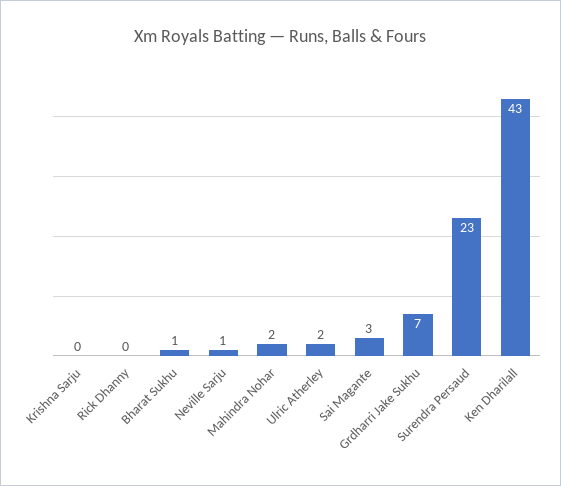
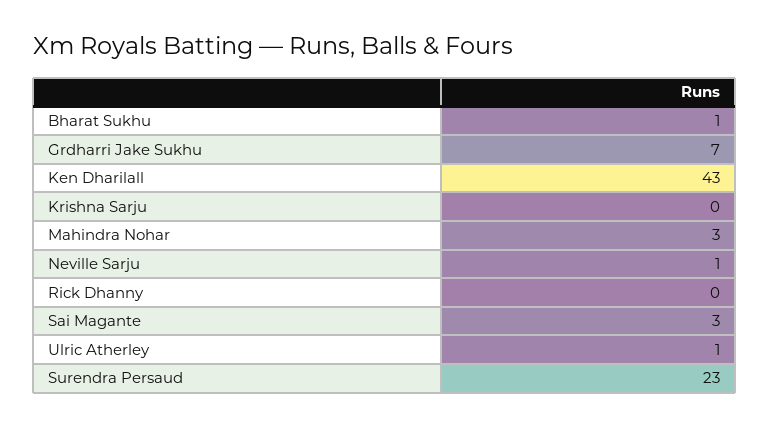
  {
    "Krishna Sarju": 0,
    "Rick Dhanny": 0,
    "Bharat Sukhu": 1,
    "Neville Sarju": 1,
-   "Mahindra Nohar": 2,
+   "Mahindra Nohar": 3,
-   "Ulric Atherley": 2,
+   "Ulric Atherley": 1,
    "Sai Magante": 3,
    "Grdharri Jake Sukhu": 7,
    "Surendra Persaud": 23,
    "Ken Dharilall": 43
  }

